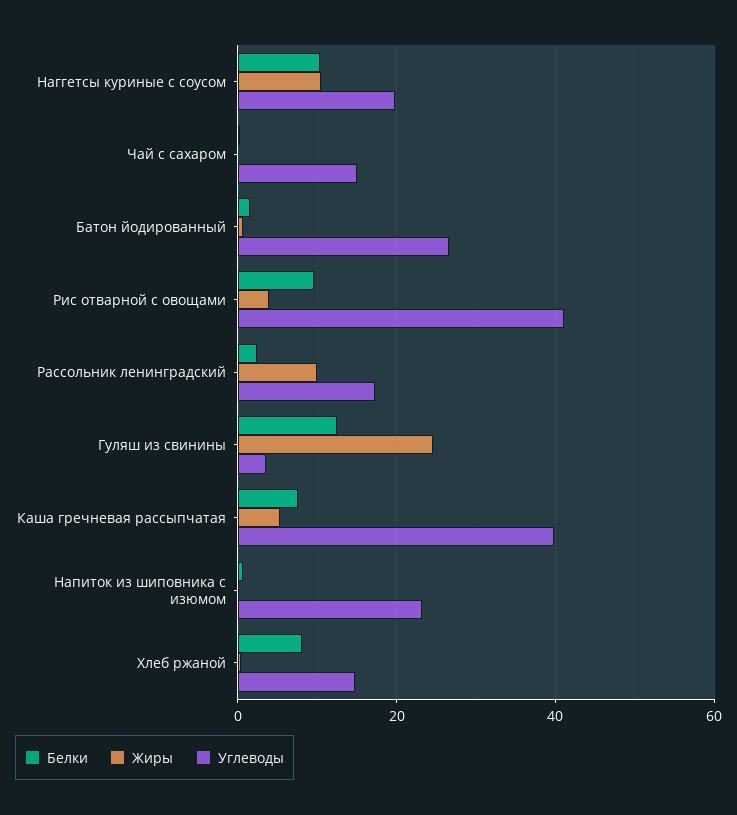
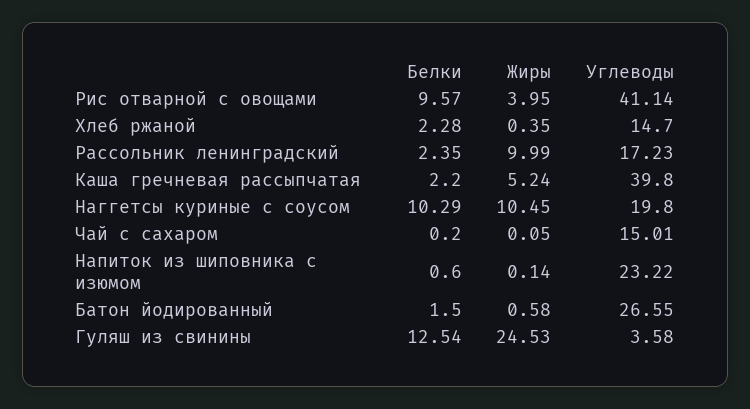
  {
    "Белки": {
      "Наггетсы куриные с соусом": 10.29,
      "Чай с сахаром": 0.2,
      "Батон йодированный": 1.5,
      "Рис отварной с овощами": 9.57,
      "Рассольник ленинградский": 2.35,
      "Гуляш из свинины": 12.54,
-     "Каша гречневая рассыпчатая": 8,
+     "Каша гречневая рассыпчатая": 2.2,
      "Напиток из шиповника с изюмом": 0.6,
-     "Хлеб ржаной": 8
+     "Хлеб ржаной": 2.28
    },
    "Жиры": {
      "Наггетсы куриные с соусом": 10.45,
      "Чай с сахаром": 0.05,
      "Батон йодированный": 0.58,
      "Рис отварной с овощами": 3.95,
      "Рассольник ленинградский": 9.99,
      "Гуляш из свинины": 24.53,
      "Каша гречневая рассыпчатая": 5.24,
      "Напиток из шиповника с изюмом": 0.14,
      "Хлеб ржаной": 0.35
    },
    "Углеводы": {
      "Наггетсы куриные с соусом": 19.8,
      "Чай с сахаром": 15.01,
      "Батон йодированный": 26.55,
      "Рис отварной с овощами": 41.14,
      "Рассольник ленинградский": 17.23,
      "Гуляш из свинины": 3.58,
      "Каша гречневая рассыпчатая": 39.8,
      "Напиток из шиповника с изюмом": 23.22,
      "Хлеб ржаной": 14.7
    }
  }

